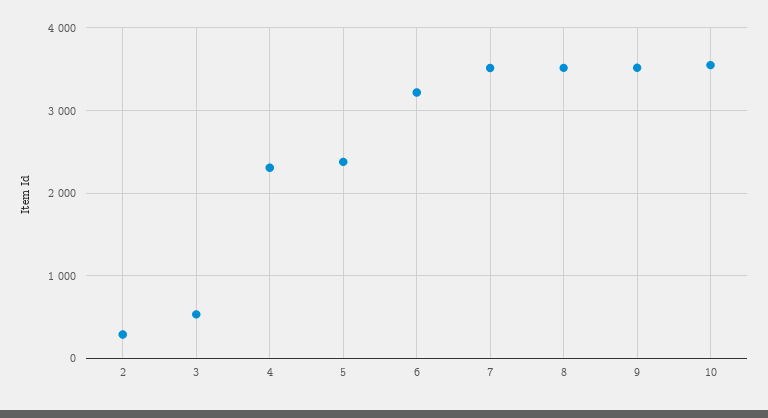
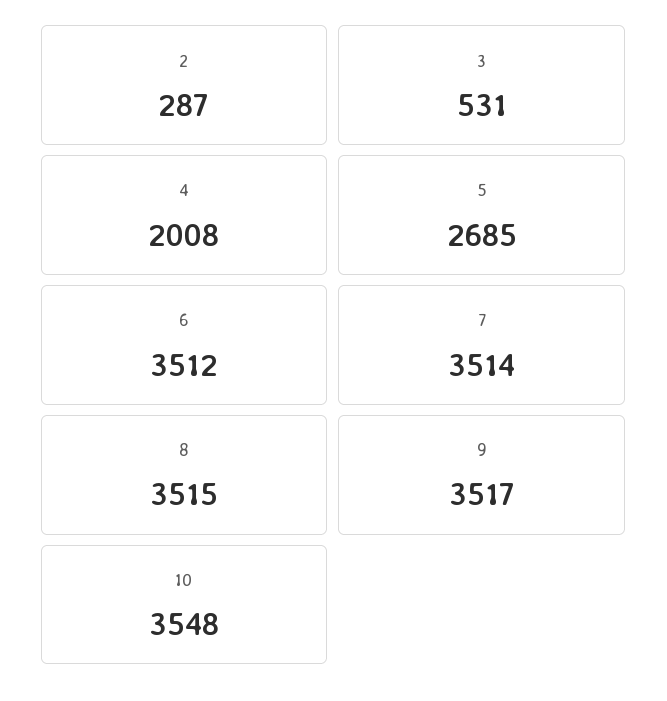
  {
    "2": 287,
    "3": 531,
-   "4": 2300,
+   "4": 2008,
-   "5": 2400,
+   "5": 2685,
-   "6": 3200,
+   "6": 3512,
    "7": 3514,
    "8": 3515,
    "9": 3517,
    "10": 3548
  }

